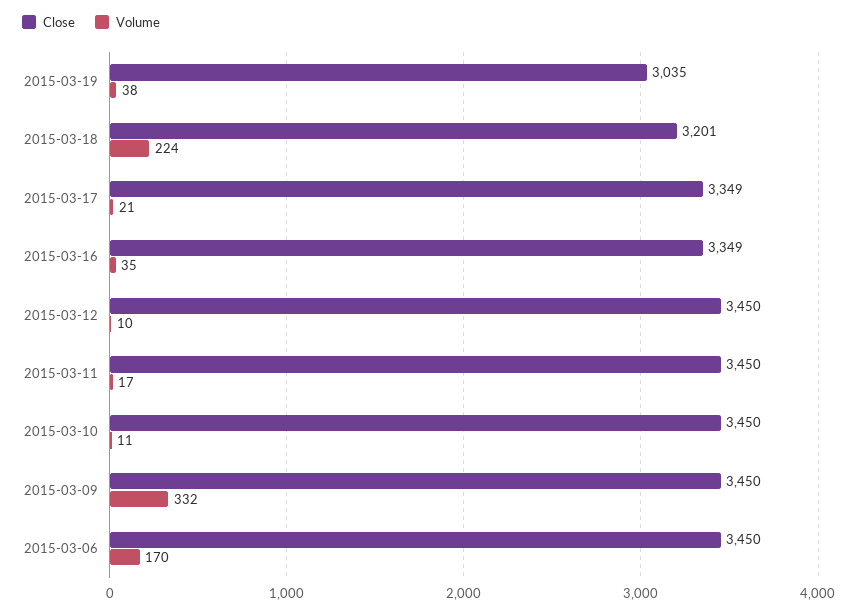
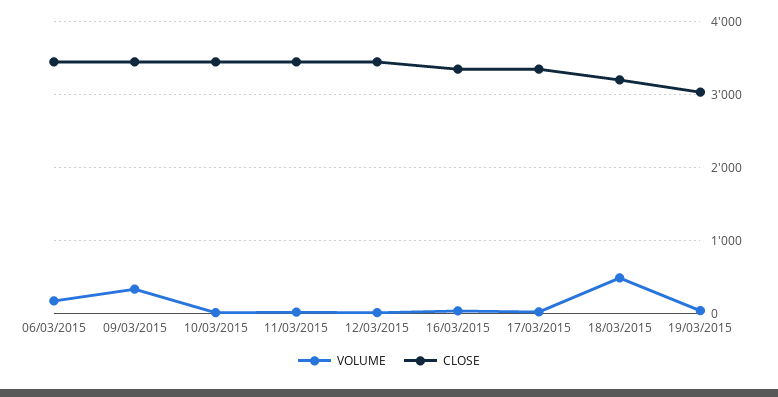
  {
    "Close": {
      "2015-03-19": 3035,
      "2015-03-18": 3201,
      "2015-03-17": 3349,
      "2015-03-16": 3349,
      "2015-03-12": 3450,
      "2015-03-11": 3450,
      "2015-03-10": 3450,
      "2015-03-09": 3450,
      "2015-03-06": 3450
    },
    "Volume": {
      "2015-03-19": 38,
-     "2015-03-18": 224,
+     "2015-03-18": 500,
      "2015-03-17": 21,
      "2015-03-16": 35,
      "2015-03-12": 10,
      "2015-03-11": 17,
      "2015-03-10": 11,
      "2015-03-09": 332,
      "2015-03-06": 170
    }
  }

